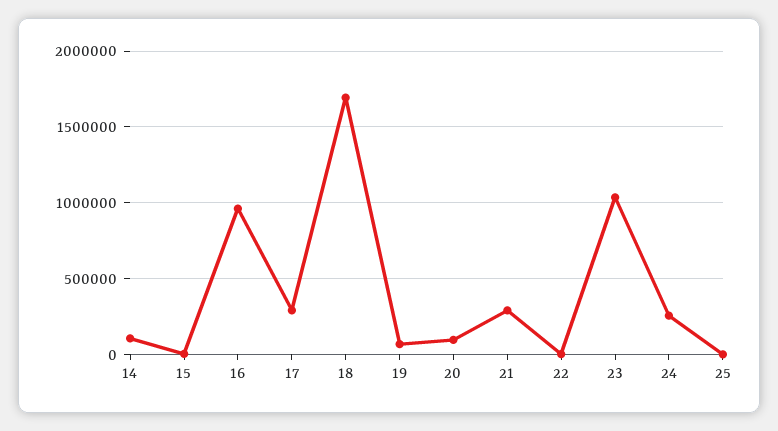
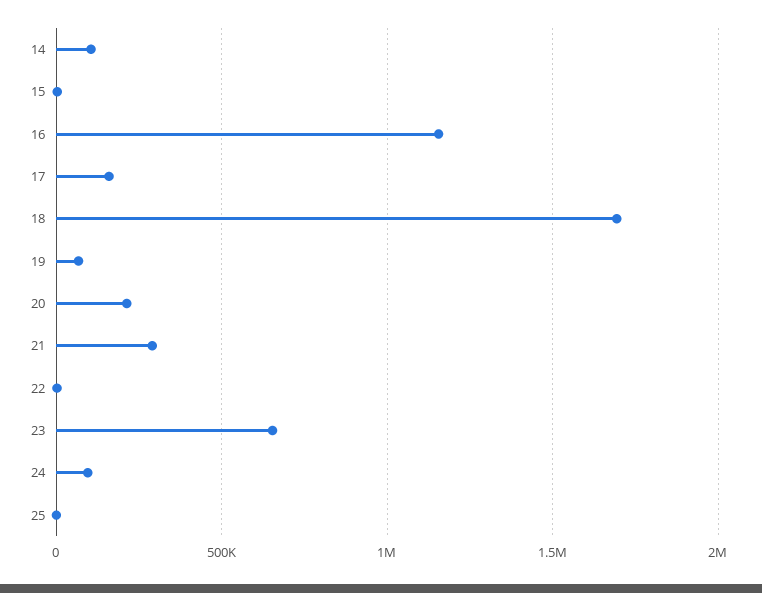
  {
    "14": 100000,
    "15": 0,
-   "16": 950000,
+   "16": 1150000,
-   "17": 300000,
+   "17": 150000,
    "18": 1700000,
    "19": 50000,
-   "20": 100000,
+   "20": 200000,
    "21": 300000,
    "22": 0,
-   "23": 1050000,
+   "23": 650000,
-   "24": 250000,
+   "24": 100000,
    "25": 0
  }

